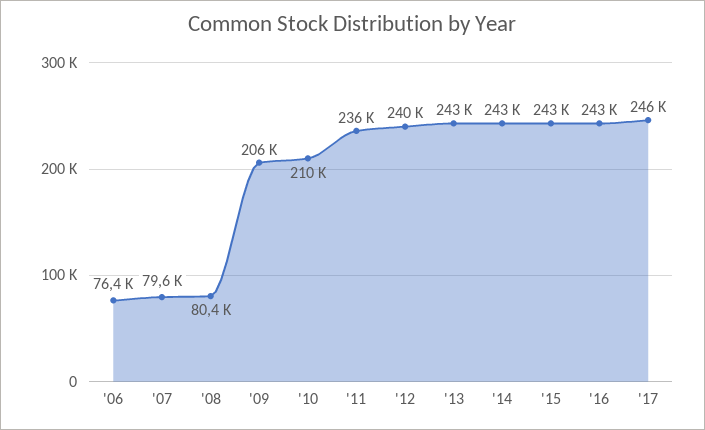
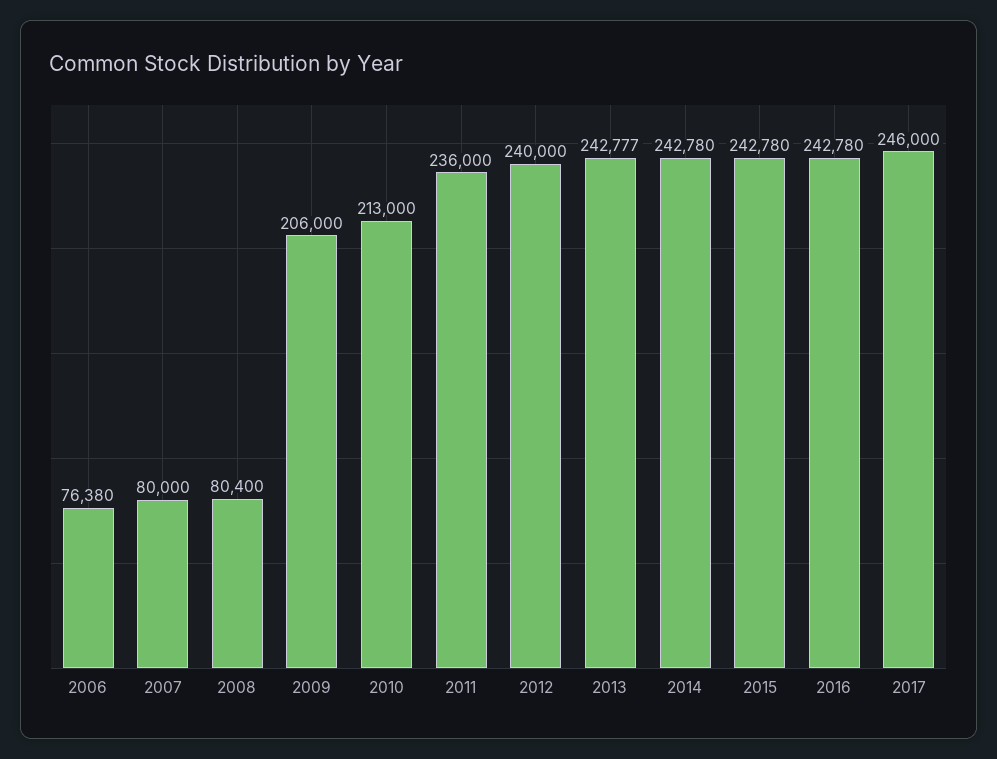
  {
    "'06": 76380,
-   "'07": 79600,
+   "'07": 80000,
    "'08": 80400,
    "'09": 206000,
-   "'10": 210000,
+   "'10": 213000,
    "'11": 236000,
    "'12": 240000,
    "'13": 242777,
    "'14": 242780,
    "'15": 242780,
    "'16": 242780,
    "'17": 246000
  }

